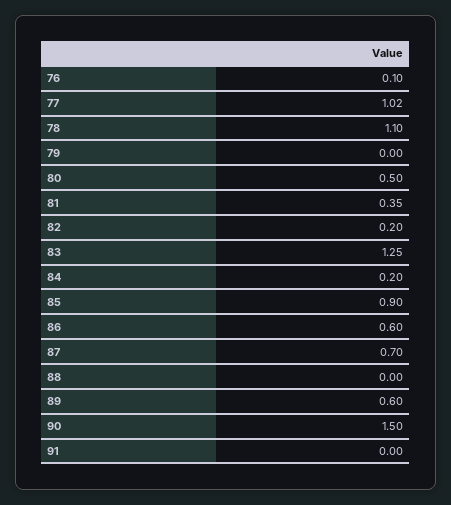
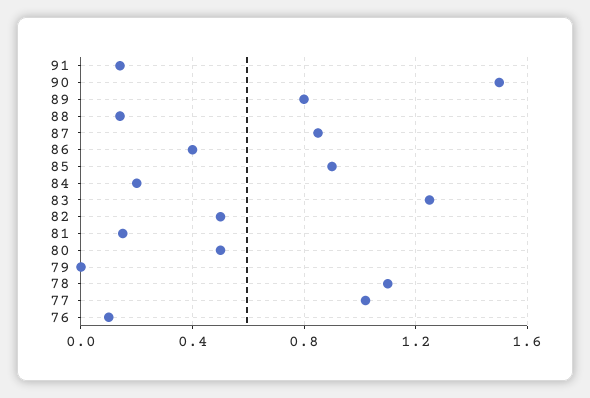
  {
    "76": 0.1,
    "77": 1.02,
    "78": 1.1,
    "79": 0,
    "80": 0.5,
-   "81": 0.35,
+   "81": 0.15,
-   "82": 0.2,
+   "82": 0.5,
    "83": 1.25,
    "84": 0.2,
    "85": 0.9,
-   "86": 0.6,
+   "86": 0.4,
-   "87": 0.7,
+   "87": 0.85,
-   "88": 0,
+   "88": 0.15,
-   "89": 0.6,
+   "89": 0.8,
    "90": 1.5,
-   "91": 0
+   "91": 0.15
  }

